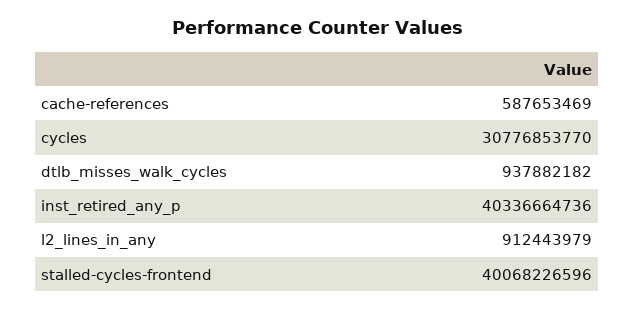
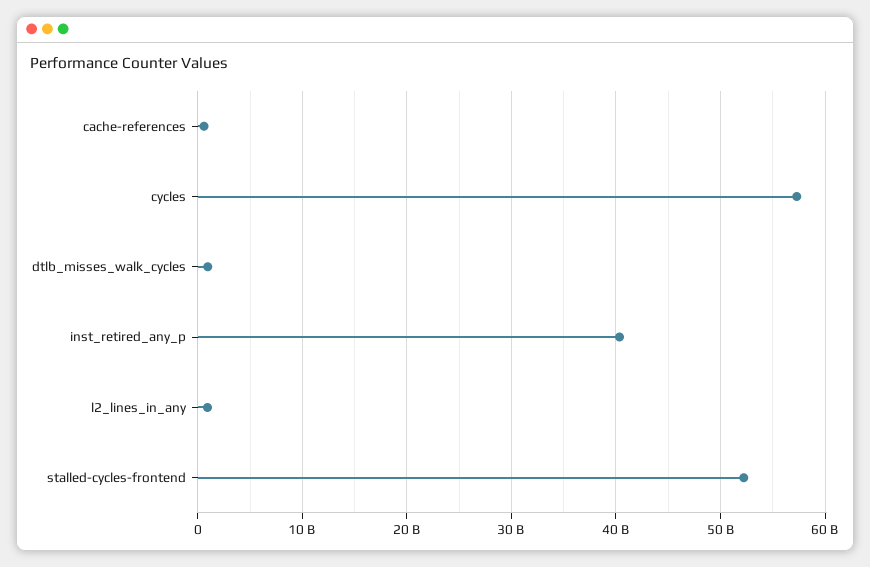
  {
    "cache-references": 587653469,
-   "cycles": 30776853770,
+   "cycles": 57000000000,
    "dtlb_misses_walk_cycles": 937882182,
    "inst_retired_any_p": 40336664736,
    "l2_lines_in_any": 912443979,
-   "stalled-cycles-frontend": 40068226596
+   "stalled-cycles-frontend": 52000000000
  }

